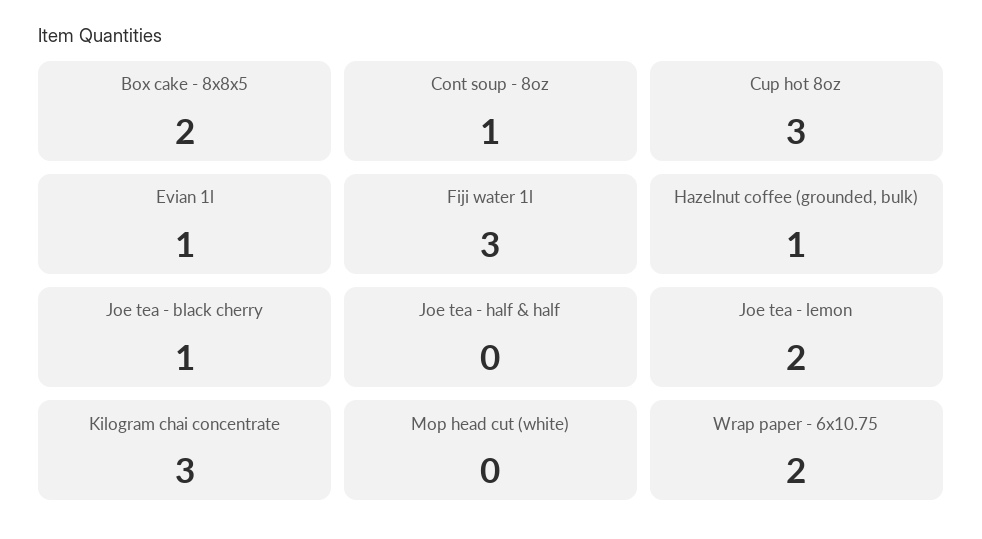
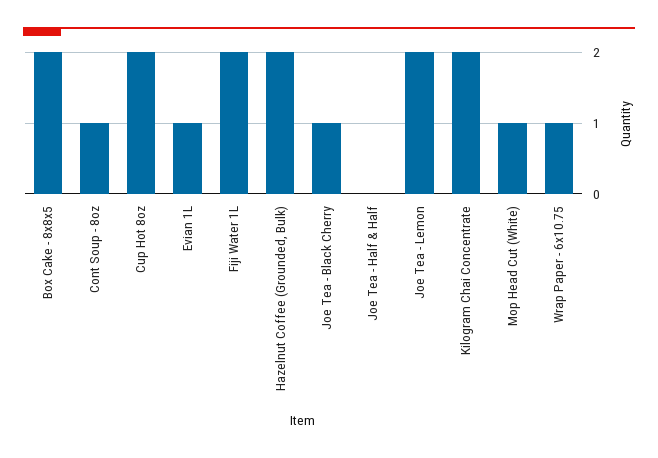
  {
    "Box cake - 8x8x5": 2,
    "Cont soup - 8oz": 1,
-   "Cup hot 8oz": 3,
+   "Cup hot 8oz": 2,
    "Evian 1l": 1,
-   "Fiji water 1l": 3,
+   "Fiji water 1l": 2,
-   "Hazelnut coffee (grounded, bulk)": 1,
+   "Hazelnut coffee (grounded, bulk)": 2,
    "Joe tea - black cherry": 1,
    "Joe tea - half & half": 0,
    "Joe tea - lemon": 2,
-   "Kilogram chai concentrate": 3,
+   "Kilogram chai concentrate": 2,
-   "Mop head cut (white)": 0,
+   "Mop head cut (white)": 1,
-   "Wrap paper - 6x10.75": 2
+   "Wrap paper - 6x10.75": 1
  }

